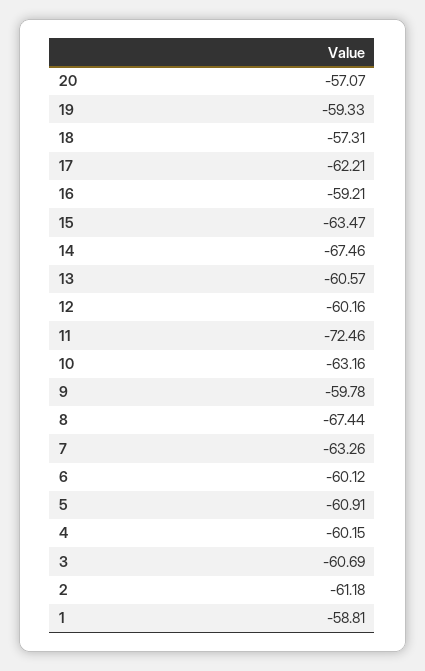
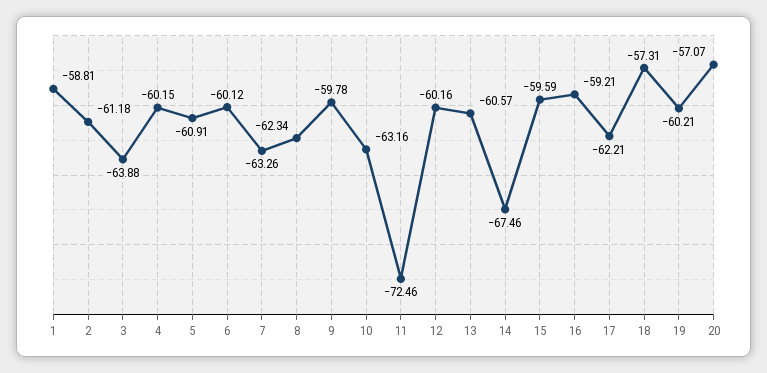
  {
    "20": -57.07,
-   "19": -59.33,
+   "19": -60.21,
    "18": -57.31,
    "17": -62.21,
    "16": -59.21,
-   "15": -63.47,
+   "15": -59.59,
    "14": -67.46,
    "13": -60.57,
    "12": -60.16,
    "11": -72.46,
    "10": -63.16,
    "9": -59.78,
-   "8": -67.44,
+   "8": -62.34,
    "7": -63.26,
    "6": -60.12,
    "5": -60.91,
    "4": -60.15,
-   "3": -60.69,
+   "3": -63.88,
    "2": -61.18,
    "1": -58.81
  }

